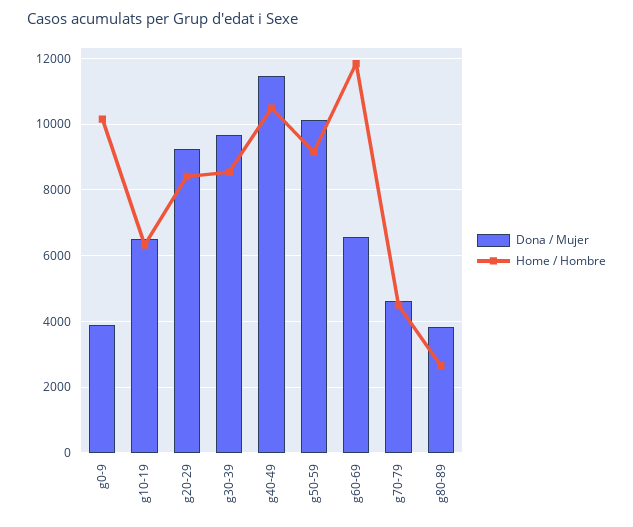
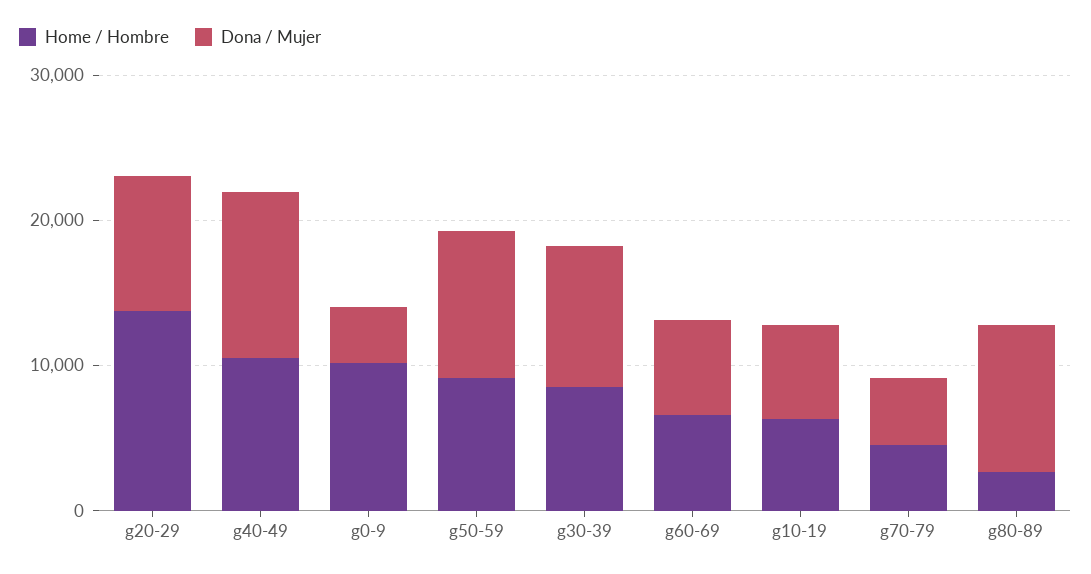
  {
    "Dona / Mujer": {
      "g0-9": 3800,
      "g10-19": 6400,
      "g20-29": 9200,
      "g30-39": 9600,
      "g40-49": 11400,
      "g50-59": 10200,
      "g60-69": 6600,
      "g70-79": 4600,
-     "g80-89": 3800
+     "g80-89": 10000
    },
    "Home / Hombre": {
      "g0-9": 10200,
      "g10-19": 6400,
-     "g20-29": 8400,
+     "g20-29": 14000,
      "g30-39": 8600,
      "g40-49": 10400,
      "g50-59": 9200,
-     "g60-69": 11800,
+     "g60-69": 6000,
      "g70-79": 4400,
      "g80-89": 2600
    }
  }

